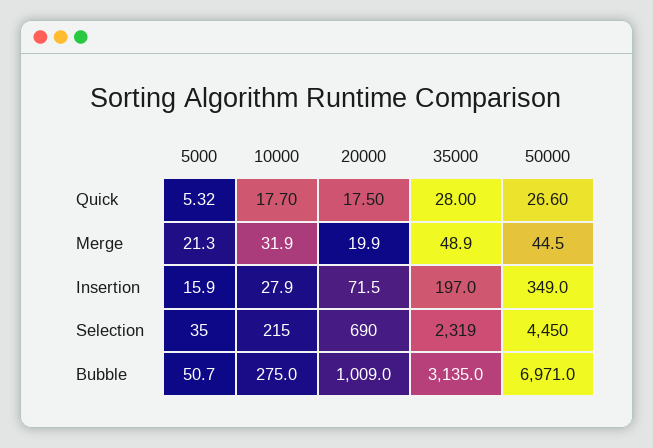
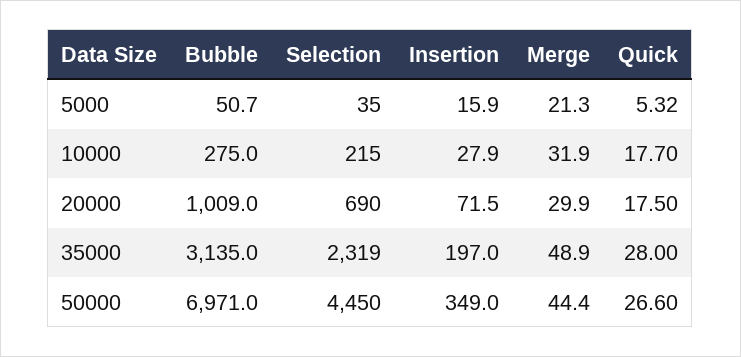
  {
    "5000": {
      "Quick": 5.32,
      "Merge": 21.3,
      "Insertion": 15.9,
      "Selection": 35,
      "Bubble": 50.7
    },
    "10000": {
      "Quick": 17.7,
      "Merge": 31.9,
      "Insertion": 27.9,
      "Selection": 215,
      "Bubble": 275
    },
    "20000": {
      "Quick": 17.5,
-     "Merge": 19.9,
+     "Merge": 29.9,
      "Insertion": 71.5,
      "Selection": 690,
      "Bubble": 1009
    },
    "35000": {
      "Quick": 28,
      "Merge": 48.9,
      "Insertion": 197,
      "Selection": 2319,
      "Bubble": 3135
    },
    "50000": {
      "Quick": 26.6,
-     "Merge": 44.5,
+     "Merge": 44.4,
      "Insertion": 349,
      "Selection": 4450,
      "Bubble": 6971
    }
  }

